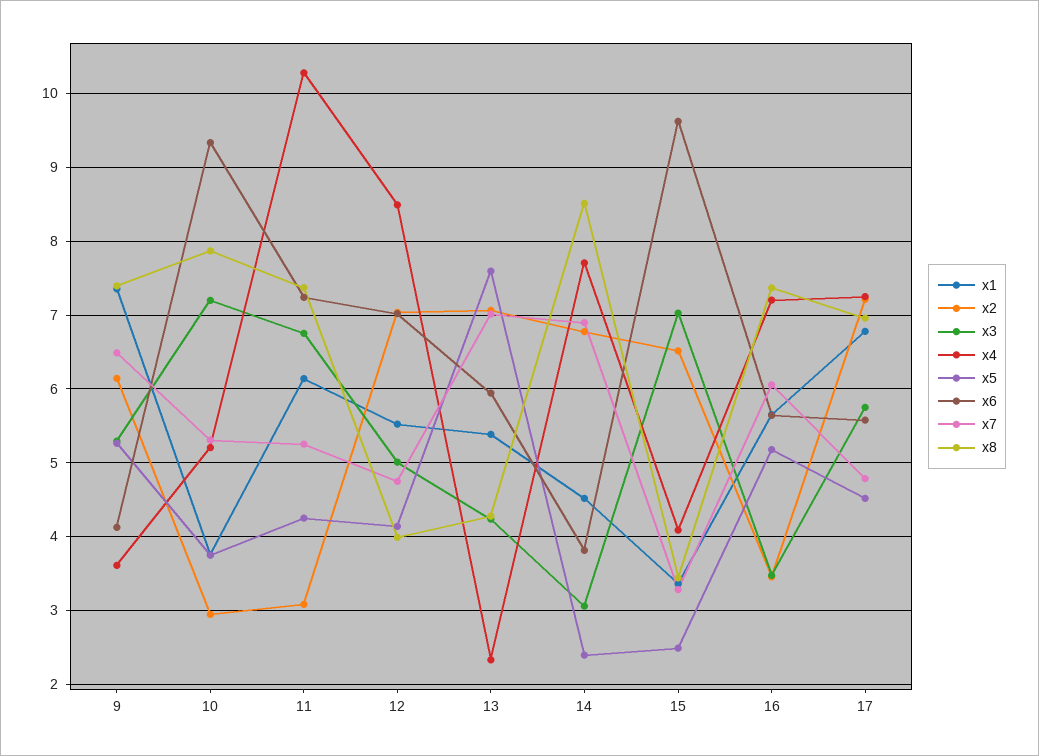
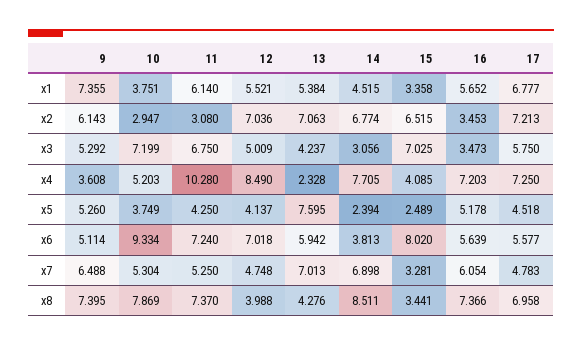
  {
    "x1": {
      "9": 7.355,
      "10": 3.751,
      "11": 6.14,
      "12": 5.521,
      "13": 5.384,
      "14": 4.515,
      "15": 3.358,
      "16": 5.652,
      "17": 6.777
    },
    "x2": {
      "9": 6.143,
      "10": 2.947,
      "11": 3.08,
      "12": 7.036,
      "13": 7.063,
      "14": 6.774,
      "15": 6.515,
      "16": 3.453,
      "17": 7.213
    },
    "x3": {
      "9": 5.292,
      "10": 7.199,
      "11": 6.75,
      "12": 5.009,
      "13": 4.237,
      "14": 3.056,
      "15": 7.025,
      "16": 3.473,
      "17": 5.75
    },
    "x4": {
      "9": 3.608,
      "10": 5.203,
      "11": 10.28,
      "12": 8.49,
      "13": 2.328,
      "14": 7.705,
      "15": 4.085,
      "16": 7.203,
      "17": 7.25
    },
    "x5": {
      "9": 5.26,
      "10": 3.749,
      "11": 4.25,
      "12": 4.137,
      "13": 7.595,
      "14": 2.394,
      "15": 2.489,
      "16": 5.178,
      "17": 4.518
    },
    "x6": {
-     "9": 4.1,
+     "9": 5.114,
      "10": 9.334,
      "11": 7.24,
      "12": 7.018,
      "13": 5.942,
      "14": 3.813,
-     "15": 9.6,
+     "15": 8.02,
      "16": 5.639,
      "17": 5.577
    },
    "x7": {
      "9": 6.488,
      "10": 5.304,
      "11": 5.25,
      "12": 4.748,
      "13": 7.013,
      "14": 6.898,
      "15": 3.281,
      "16": 6.054,
      "17": 4.783
    },
    "x8": {
      "9": 7.395,
      "10": 7.869,
      "11": 7.37,
      "12": 3.988,
      "13": 4.276,
      "14": 8.511,
      "15": 3.441,
      "16": 7.366,
      "17": 6.958
    }
  }

